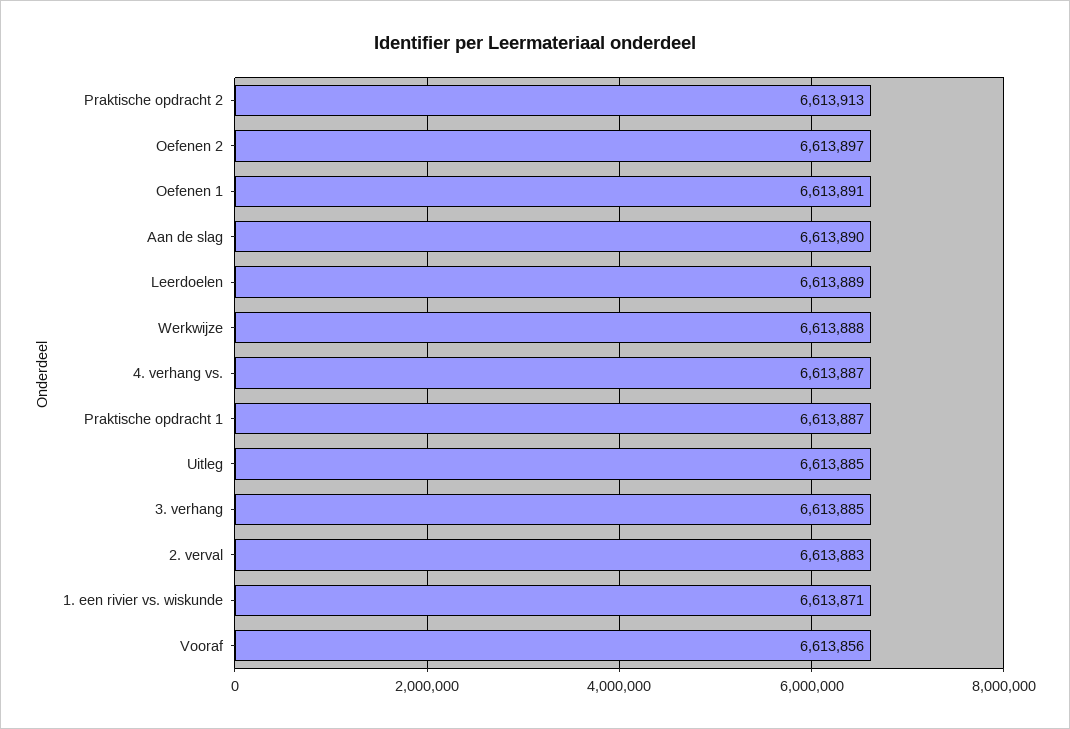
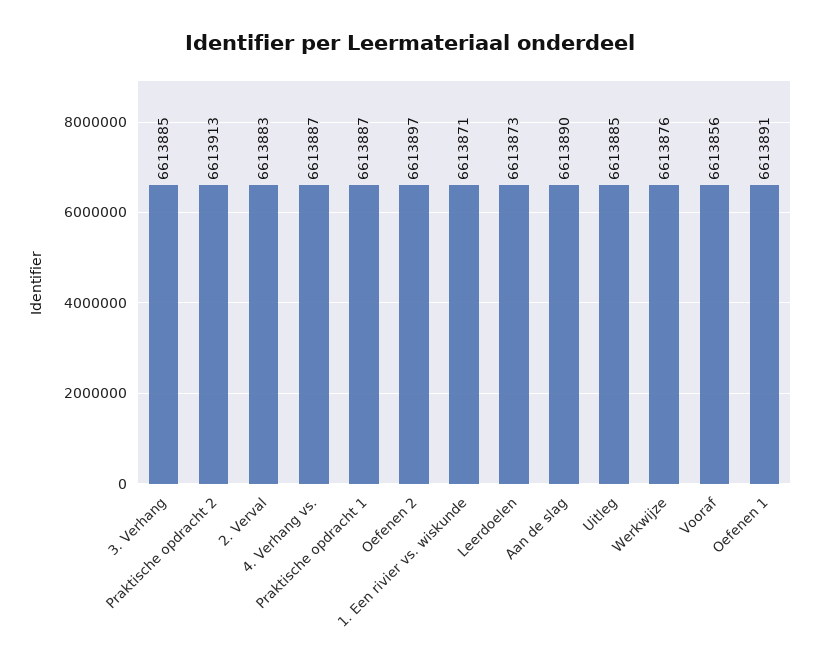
  {
    "Praktische opdracht 2": 6613913,
    "Oefenen 2": 6613897,
    "Oefenen 1": 6613891,
    "Aan de slag": 6613890,
-   "Leerdoelen": 6613889,
+   "Leerdoelen": 6613873,
-   "Werkwijze": 6613888,
+   "Werkwijze": 6613876,
    "4. verhang vs.": 6613887,
    "Praktische opdracht 1": 6613887,
    "Uitleg": 6613885,
    "3. verhang": 6613885,
    "2. verval": 6613883,
    "1. een rivier vs. wiskunde": 6613871,
    "Vooraf": 6613856
  }

